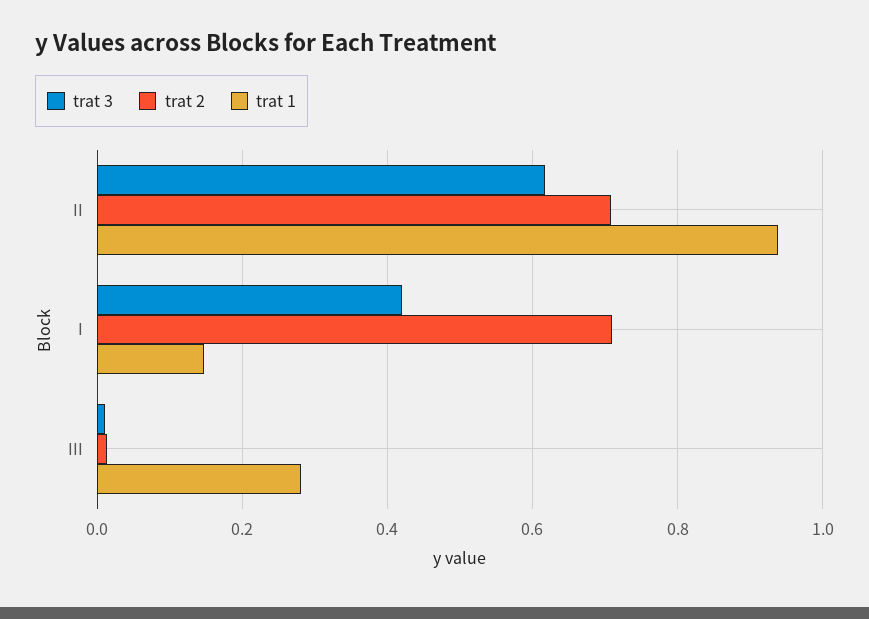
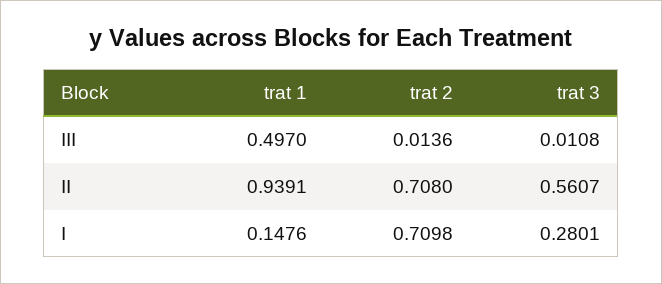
  {
    "trat 3": {
-     "II": 0.62,
+     "II": 0.5607,
-     "I": 0.42,
+     "I": 0.2801,
      "III": 0.0108
    },
    "trat 2": {
      "II": 0.708,
      "I": 0.7098,
      "III": 0.0136
    },
    "trat 1": {
      "II": 0.9391,
      "I": 0.1476,
-     "III": 0.28
+     "III": 0.497
    }
  }

